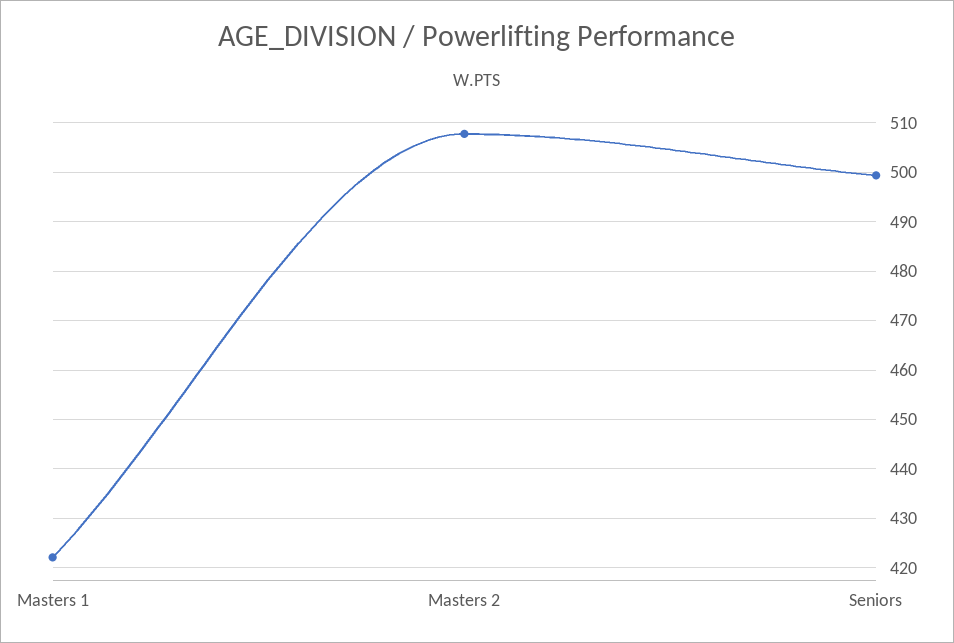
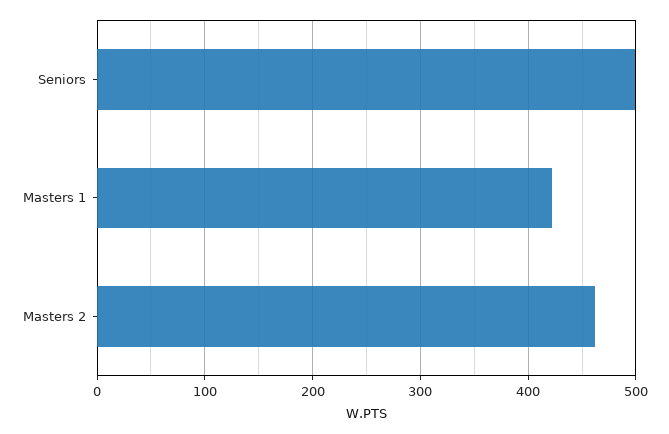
  {
    "Masters 1": 422,
-   "Masters 2": 508,
+   "Masters 2": 460,
    "Seniors": 500
  }

